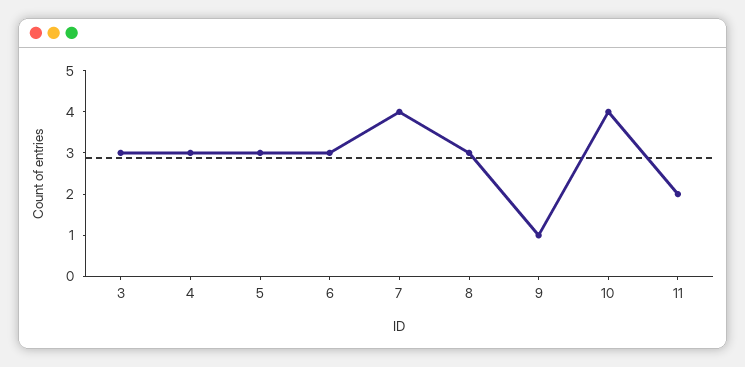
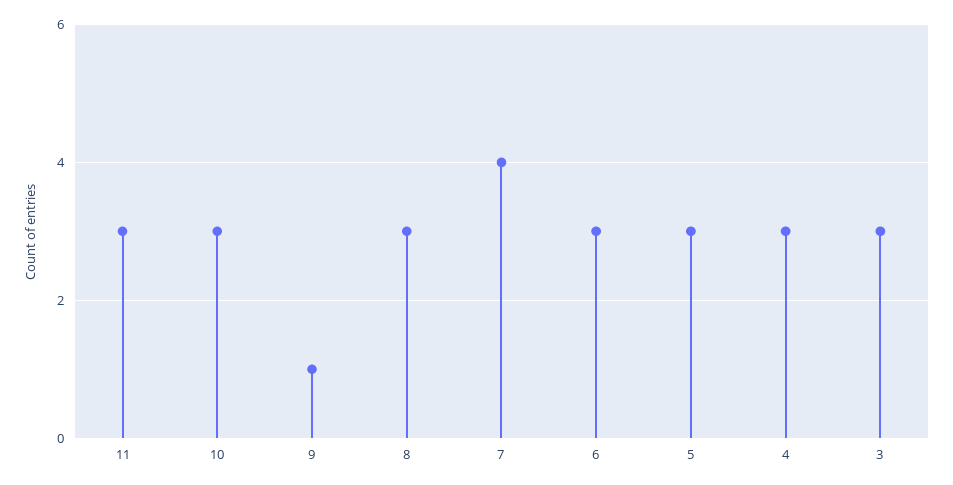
  {
    "3": 3,
    "4": 3,
    "5": 3,
    "6": 3,
    "7": 4,
    "8": 3,
    "9": 1,
-   "10": 4,
+   "10": 3,
-   "11": 2
+   "11": 3
  }

